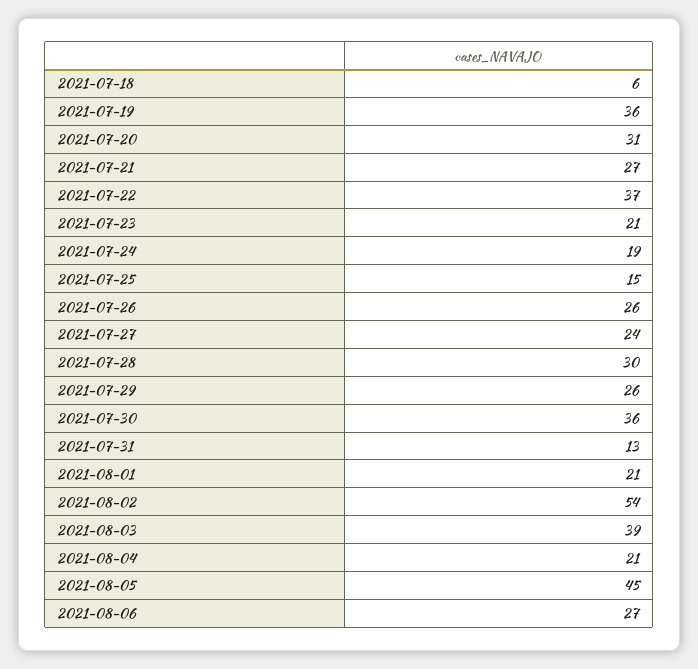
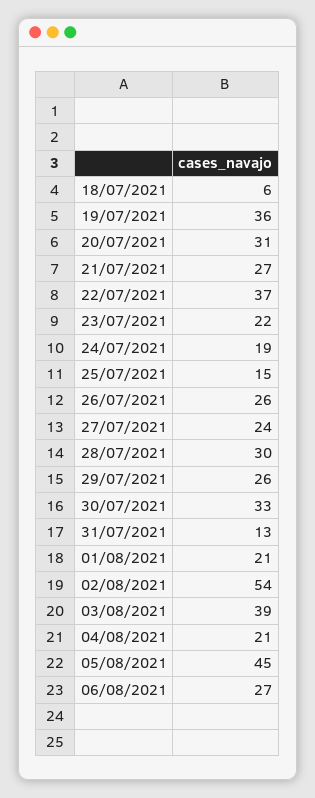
  {
    "2021-07-18": 6,
    "2021-07-19": 36,
    "2021-07-20": 31,
    "2021-07-21": 27,
    "2021-07-22": 37,
-   "2021-07-23": 21,
+   "2021-07-23": 22,
    "2021-07-24": 19,
    "2021-07-25": 15,
    "2021-07-26": 26,
    "2021-07-27": 24,
    "2021-07-28": 30,
    "2021-07-29": 26,
-   "2021-07-30": 36,
+   "2021-07-30": 33,
    "2021-07-31": 13,
    "2021-08-01": 21,
    "2021-08-02": 54,
    "2021-08-03": 39,
    "2021-08-04": 21,
    "2021-08-05": 45,
    "2021-08-06": 27
  }

